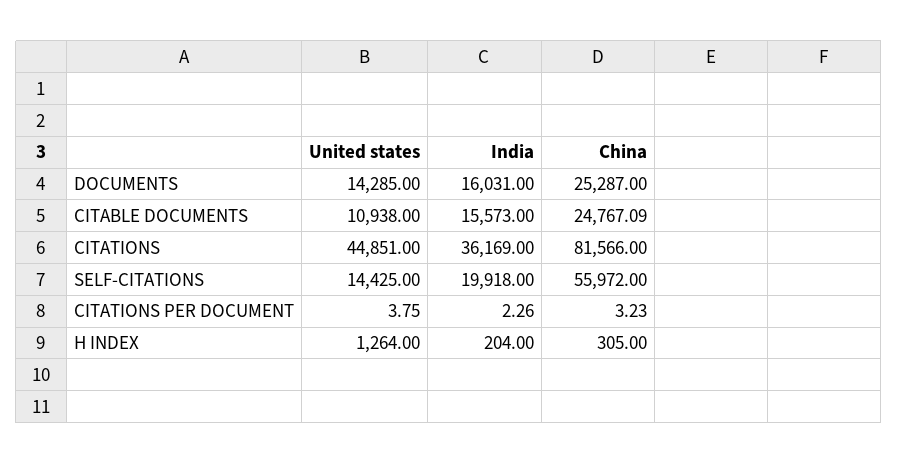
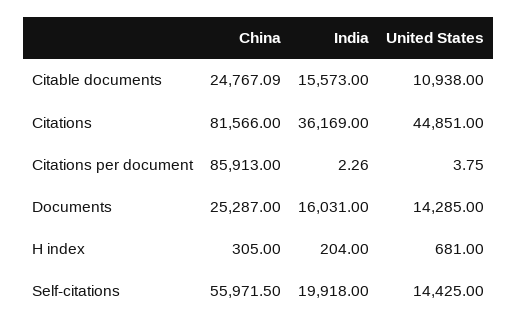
  {
    "United states": {
      "DOCUMENTS": 14285,
      "CITABLE DOCUMENTS": 10938,
      "CITATIONS": 44851,
      "SELF-CITATIONS": 14425,
      "CITATIONS PER DOCUMENT": 3.75,
-     "H INDEX": 1264
+     "H INDEX": 681
    },
    "India": {
      "DOCUMENTS": 16031,
      "CITABLE DOCUMENTS": 15573,
      "CITATIONS": 36169,
      "SELF-CITATIONS": 19918,
      "CITATIONS PER DOCUMENT": 2.26,
      "H INDEX": 204
    },
    "China": {
      "DOCUMENTS": 25287,
      "CITABLE DOCUMENTS": 24767.09,
      "CITATIONS": 81566,
-     "SELF-CITATIONS": 55972,
+     "SELF-CITATIONS": 55971.5,
-     "CITATIONS PER DOCUMENT": 3.23,
+     "CITATIONS PER DOCUMENT": 85913,
      "H INDEX": 305
    }
  }

